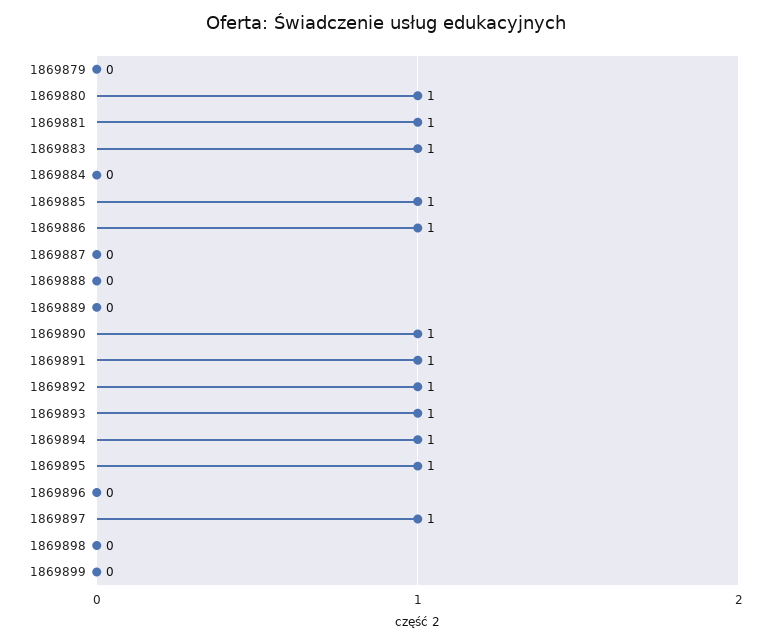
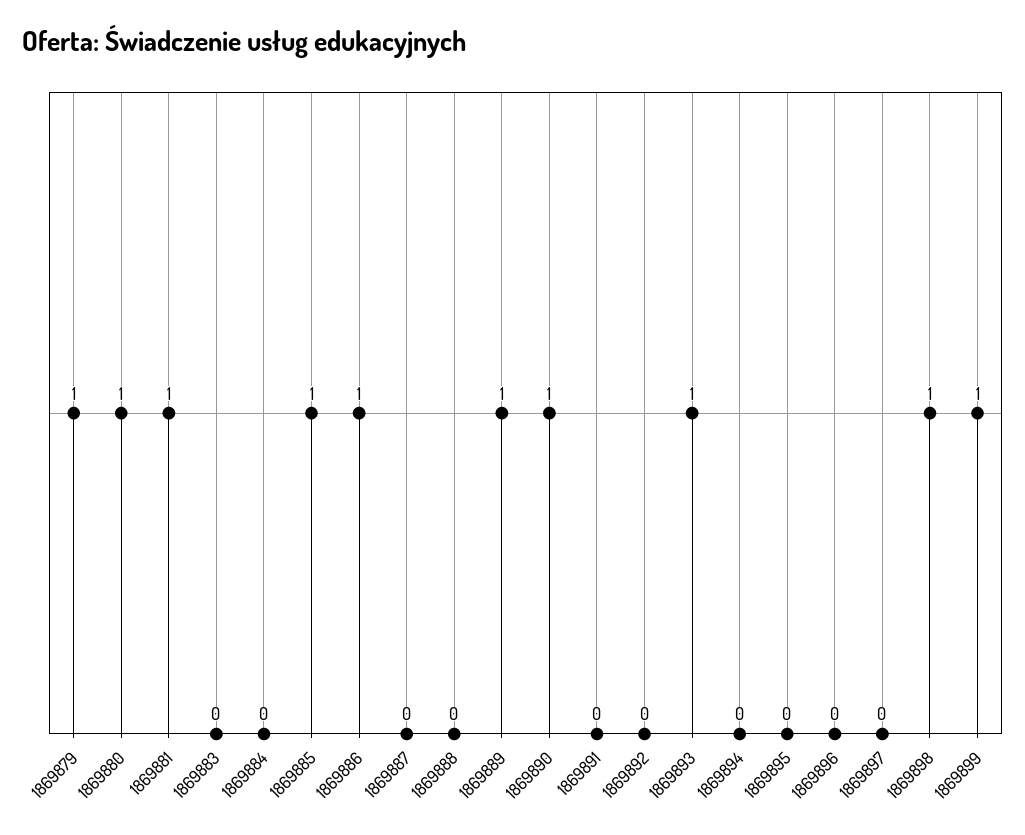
  {
-   "1869879": 0,
+   "1869879": 1,
    "1869880": 1,
    "1869881": 1,
-   "1869883": 1,
+   "1869883": 0,
    "1869884": 0,
    "1869885": 1,
    "1869886": 1,
    "1869887": 0,
    "1869888": 0,
-   "1869889": 0,
+   "1869889": 1,
    "1869890": 1,
-   "1869891": 1,
+   "1869891": 0,
-   "1869892": 1,
+   "1869892": 0,
    "1869893": 1,
-   "1869894": 1,
+   "1869894": 0,
-   "1869895": 1,
+   "1869895": 0,
    "1869896": 0,
-   "1869897": 1,
+   "1869897": 0,
-   "1869898": 0,
+   "1869898": 1,
-   "1869899": 0
+   "1869899": 1
  }

